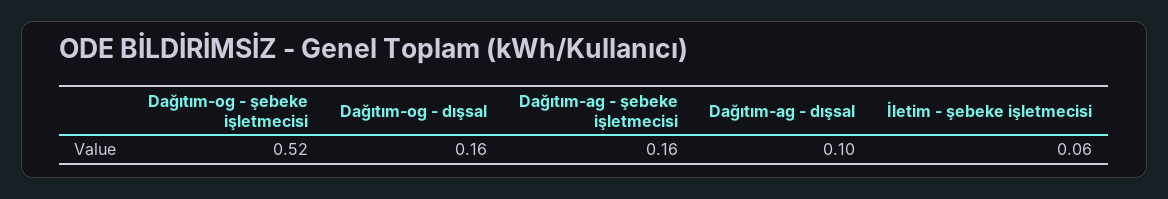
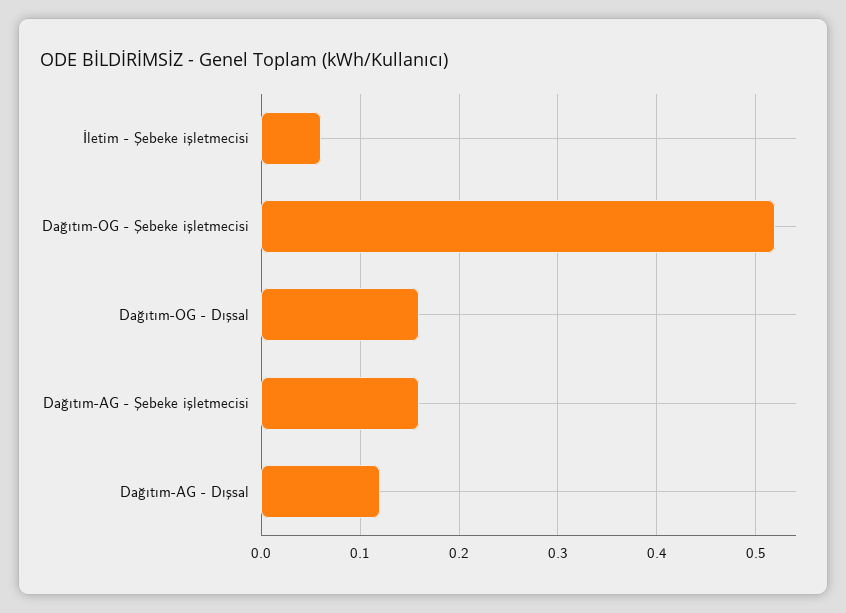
  {
    "Dağıtım-og - şebeke işletmecisi": 0.52,
    "Dağıtım-og - dışsal": 0.16,
    "Dağıtım-ag - şebeke işletmecisi": 0.16,
-   "Dağıtım-ag - dışsal": 0.1,
+   "Dağıtım-ag - dışsal": 0.12,
    "İletim - şebeke işletmecisi": 0.06
  }

